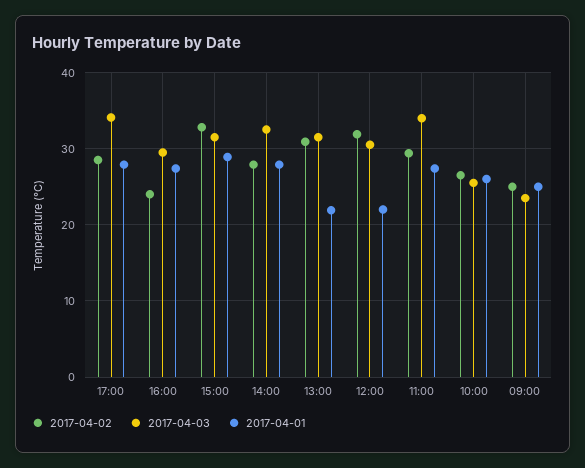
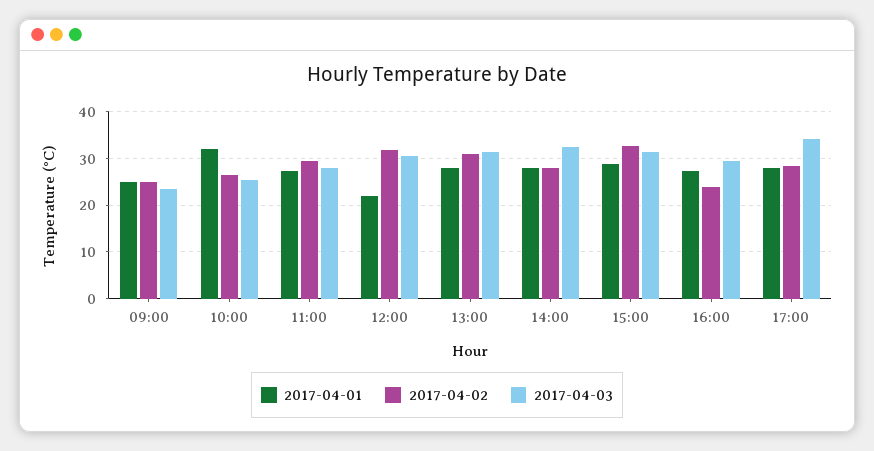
  {
    "2017-04-02": {
      "17:00": 29,
      "16:00": 24,
      "15:00": 33,
      "14:00": 28,
      "13:00": 31,
      "12:00": 32,
      "11:00": 29,
      "10:00": 27,
      "09:00": 25
    },
    "2017-04-03": {
      "17:00": 34,
      "16:00": 30,
      "15:00": 32,
      "14:00": 33,
      "13:00": 32,
      "12:00": 31,
-     "11:00": 34,
+     "11:00": 28,
      "10:00": 26,
      "09:00": 24
    },
    "2017-04-01": {
      "17:00": 28,
      "16:00": 27,
      "15:00": 29,
      "14:00": 28,
-     "13:00": 22,
+     "13:00": 28,
      "12:00": 22,
      "11:00": 27,
-     "10:00": 26,
+     "10:00": 32,
      "09:00": 25
    }
  }

